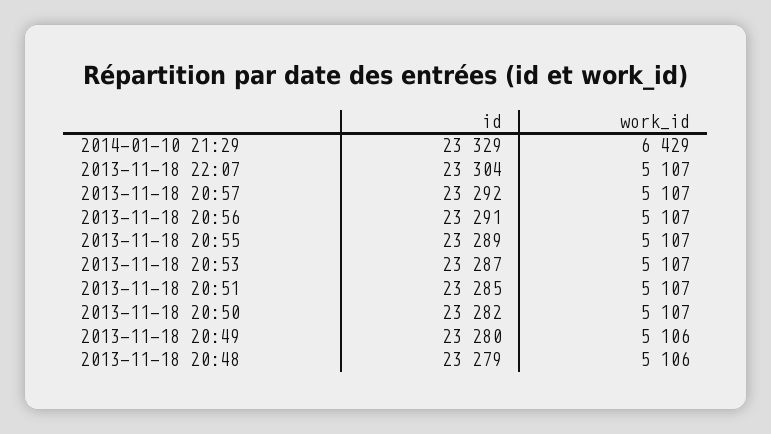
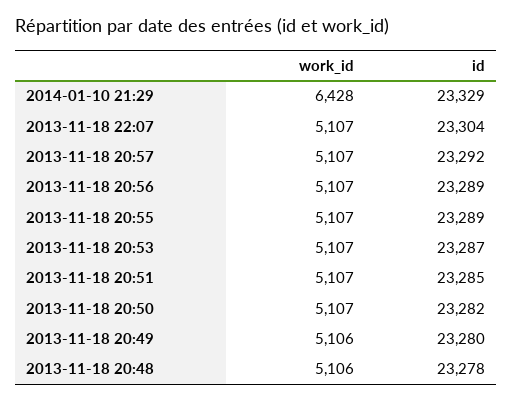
  {
    "id": {
      "2014-01-10 21:29": 23329,
      "2013-11-18 22:07": 23304,
      "2013-11-18 20:57": 23292,
-     "2013-11-18 20:56": 23291,
+     "2013-11-18 20:56": 23289,
      "2013-11-18 20:55": 23289,
      "2013-11-18 20:53": 23287,
      "2013-11-18 20:51": 23285,
      "2013-11-18 20:50": 23282,
      "2013-11-18 20:49": 23280,
-     "2013-11-18 20:48": 23279
+     "2013-11-18 20:48": 23278
    },
    "work_id": {
-     "2014-01-10 21:29": 6429,
+     "2014-01-10 21:29": 6428,
      "2013-11-18 22:07": 5107,
      "2013-11-18 20:57": 5107,
      "2013-11-18 20:56": 5107,
      "2013-11-18 20:55": 5107,
      "2013-11-18 20:53": 5107,
      "2013-11-18 20:51": 5107,
      "2013-11-18 20:50": 5107,
      "2013-11-18 20:49": 5106,
      "2013-11-18 20:48": 5106
    }
  }

